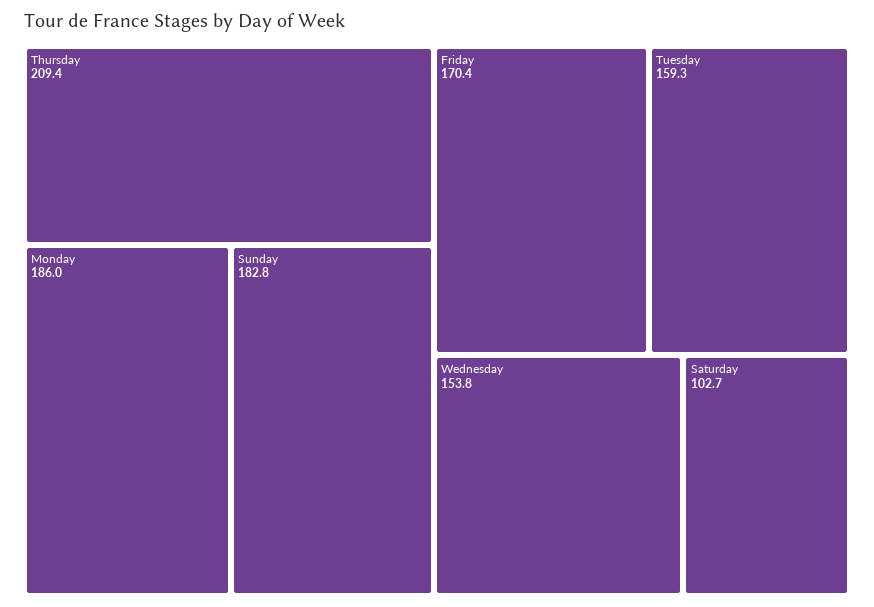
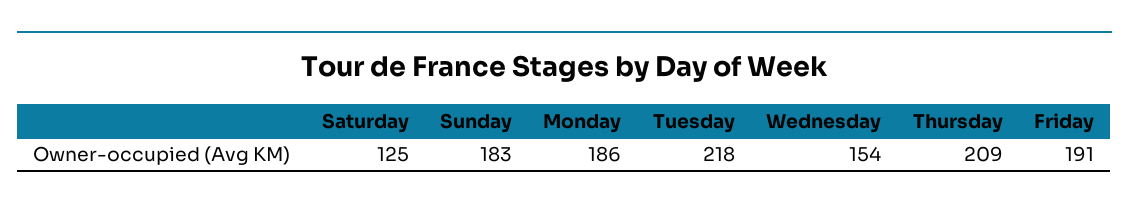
  {
    "Thursday": 209.4,
    "Monday": 186,
    "Sunday": 182.8,
-   "Friday": 170.4,
+   "Friday": 191,
-   "Tuesday": 159.3,
+   "Tuesday": 218,
    "Wednesday": 153.8,
-   "Saturday": 102.7
+   "Saturday": 125
  }

